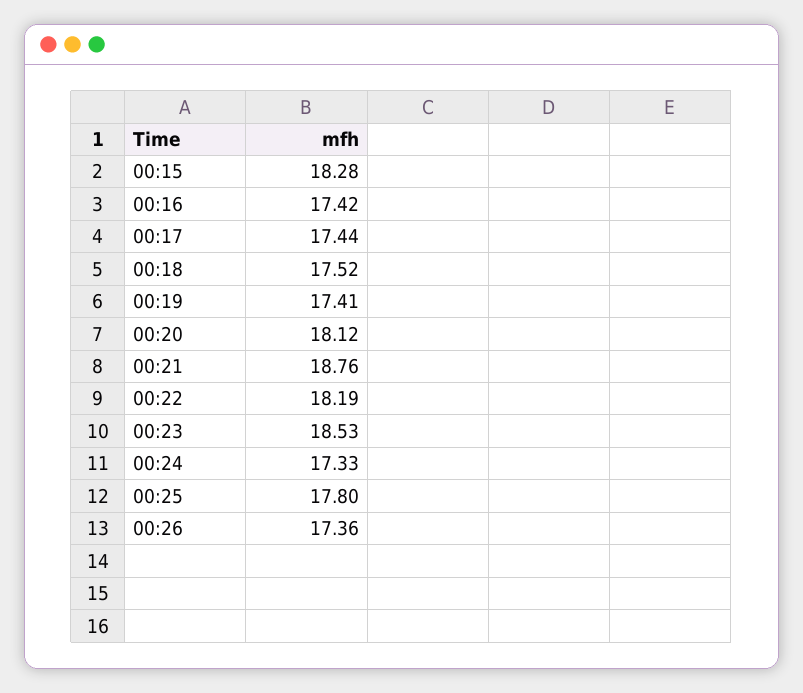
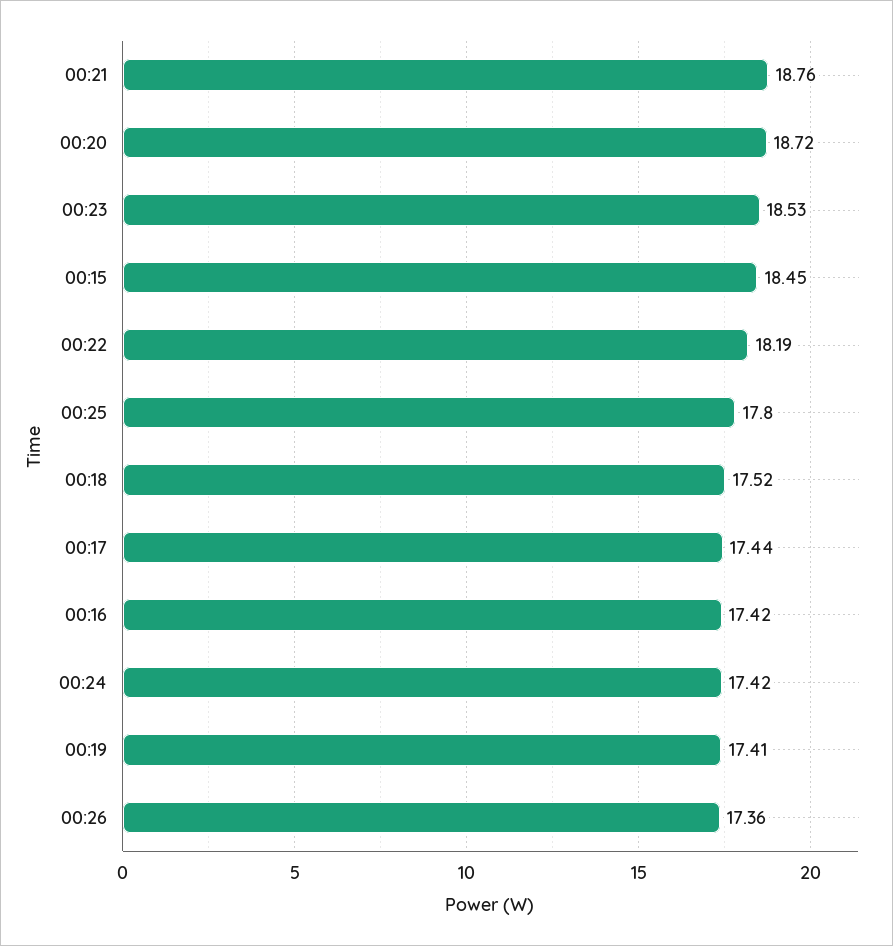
  {
-   "00:15": 18.28,
+   "00:15": 18.45,
    "00:16": 17.42,
    "00:17": 17.44,
    "00:18": 17.52,
    "00:19": 17.41,
-   "00:20": 18.12,
+   "00:20": 18.72,
    "00:21": 18.76,
    "00:22": 18.19,
    "00:23": 18.53,
-   "00:24": 17.33,
+   "00:24": 17.42,
    "00:25": 17.8,
    "00:26": 17.36
  }

